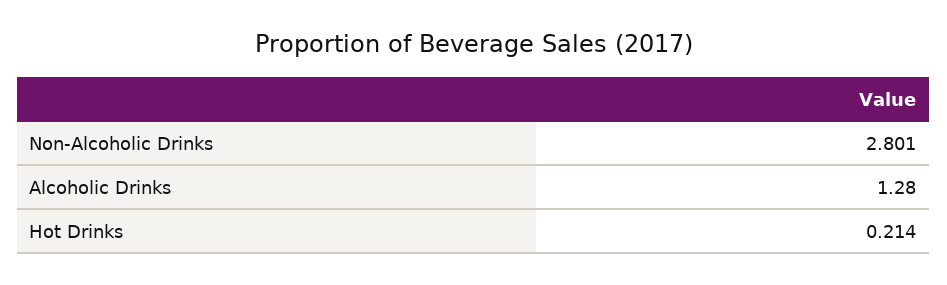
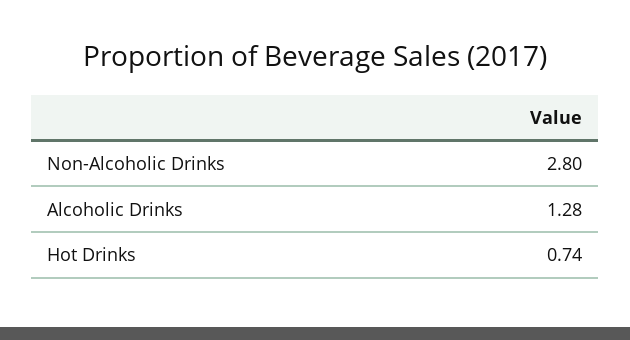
  {
    "Non-Alcoholic Drinks": 2.801,
    "Alcoholic Drinks": 1.28,
-   "Hot Drinks": 0.214
+   "Hot Drinks": 0.74
  }

